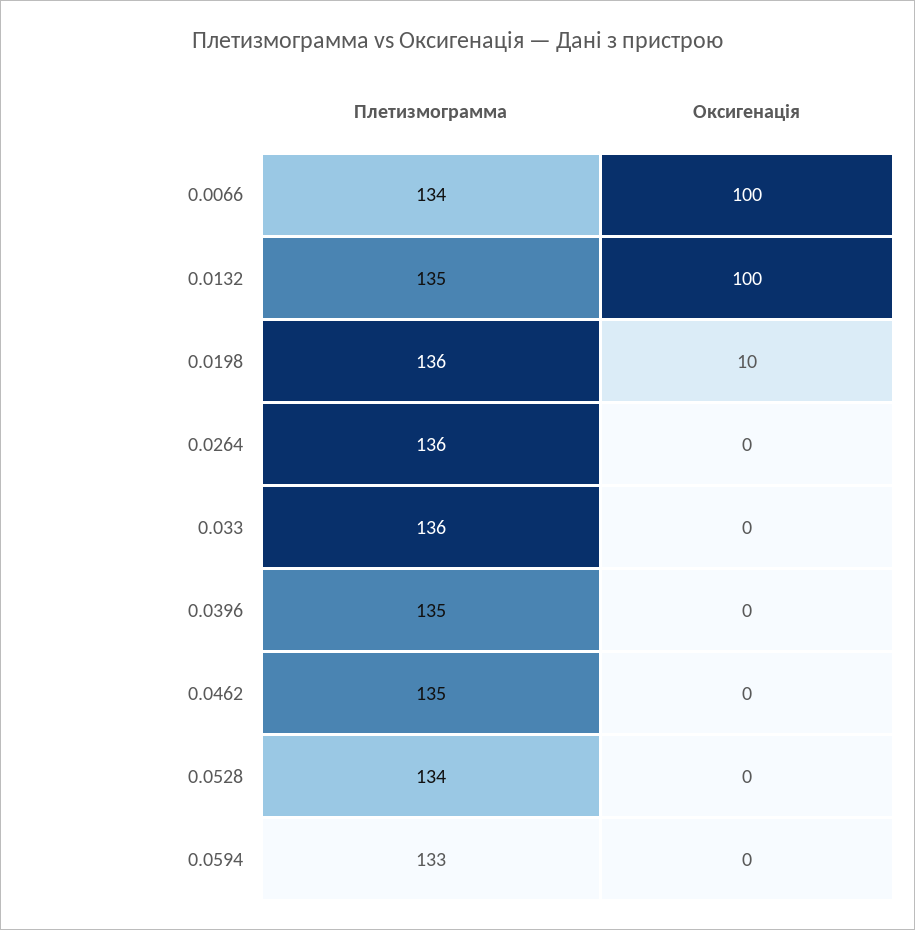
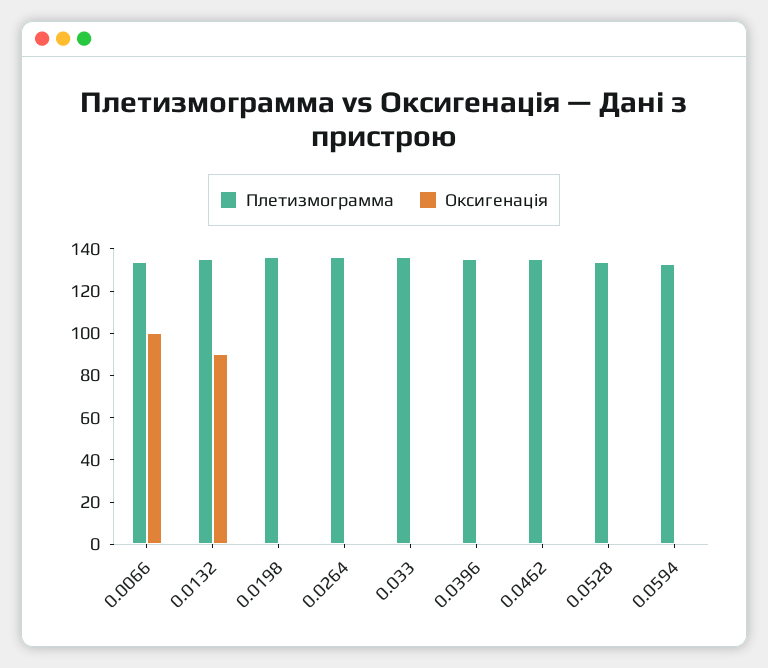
  {
    "Плетизмограмма": {
      "0.0066": 134,
      "0.0132": 135,
      "0.0198": 136,
      "0.0264": 136,
      "0.033": 136,
      "0.0396": 135,
      "0.0462": 135,
      "0.0528": 134,
      "0.0594": 133
    },
    "Оксигенація": {
      "0.0066": 100,
-     "0.0132": 100,
+     "0.0132": 90,
-     "0.0198": 10,
+     "0.0198": 0,
      "0.0264": 0,
      "0.033": 0,
      "0.0396": 0,
      "0.0462": 0,
      "0.0528": 0,
      "0.0594": 0
    }
  }

